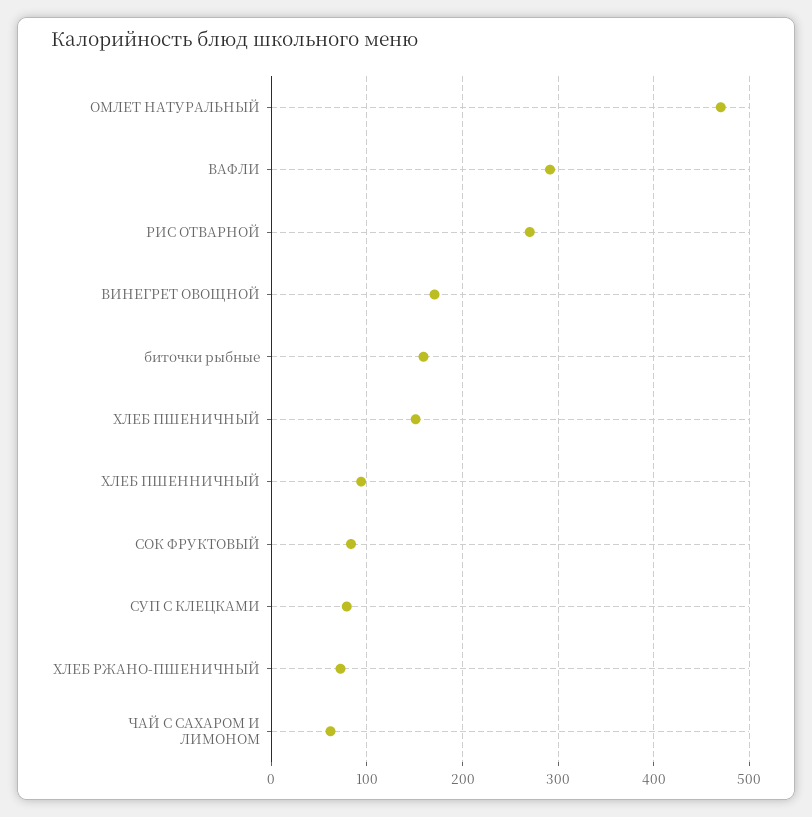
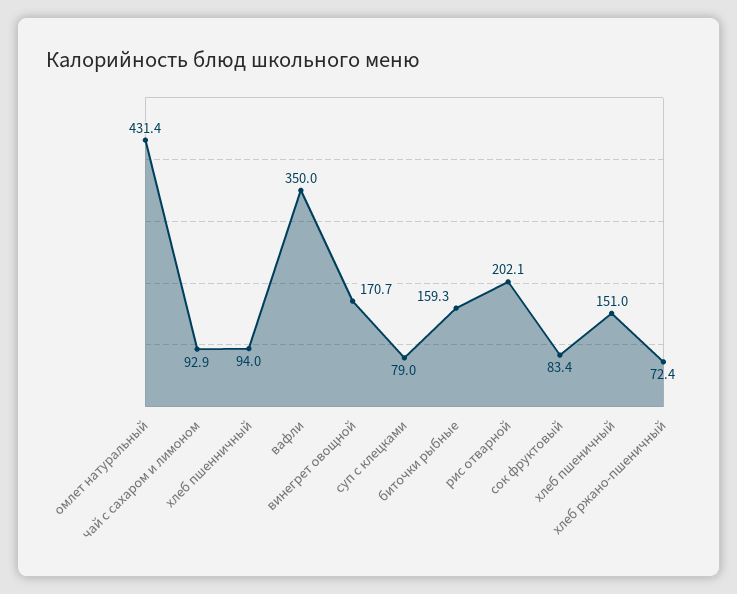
  {
-   "ОМЛЕТ НАТУРАЛЬНЫЙ": 470,
+   "ОМЛЕТ НАТУРАЛЬНЫЙ": 431.4,
-   "ВАФЛИ": 290,
+   "ВАФЛИ": 350,
-   "РИС ОТВАРНОЙ": 270,
+   "РИС ОТВАРНОЙ": 202.1,
    "ВИНЕГРЕТ ОВОЩНОЙ": 170.7,
    "биточки рыбные": 159.3,
    "ХЛЕБ ПШЕНИЧНЫЙ": 151,
    "ХЛЕБ ПШЕННИЧНЫЙ": 94,
    "СОК ФРУКТОВЫЙ": 83.4,
    "СУП С КЛЕЦКАМИ": 79,
    "ХЛЕБ РЖАНО-ПШЕНИЧНЫЙ": 72.4,
-   "ЧАЙ С САХАРОМ И ЛИМОНОМ": 60
+   "ЧАЙ С САХАРОМ И ЛИМОНОМ": 92.9
  }

